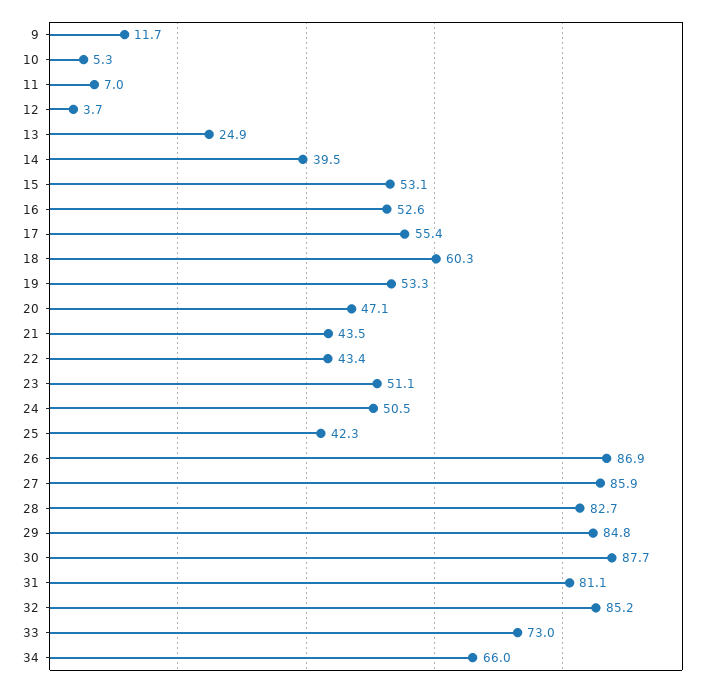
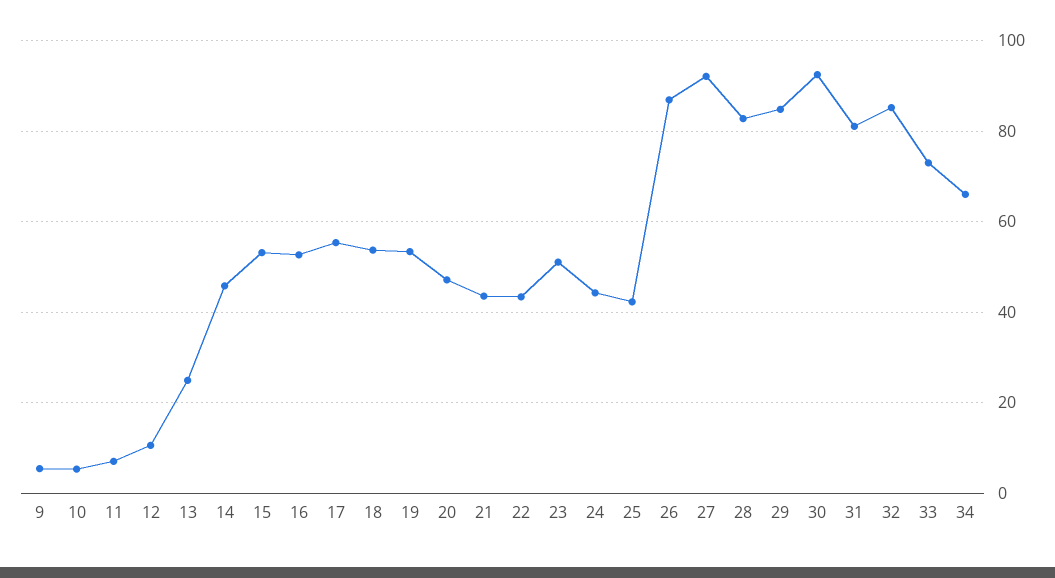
  {
-   "9": 11.7,
+   "9": 6,
    "10": 5.3,
    "11": 7,
-   "12": 3.7,
+   "12": 10,
    "13": 24.9,
-   "14": 39.5,
+   "14": 46,
    "15": 53.1,
    "16": 52.6,
    "17": 55.4,
-   "18": 60.3,
+   "18": 54,
    "19": 53.3,
    "20": 47.1,
    "21": 43.5,
    "22": 43.4,
    "23": 51.1,
-   "24": 50.5,
+   "24": 44,
    "25": 42.3,
    "26": 86.9,
-   "27": 85.9,
+   "27": 92,
    "28": 82.7,
    "29": 84.8,
-   "30": 87.7,
+   "30": 92,
    "31": 81.1,
    "32": 85.2,
    "33": 73,
    "34": 66
  }

